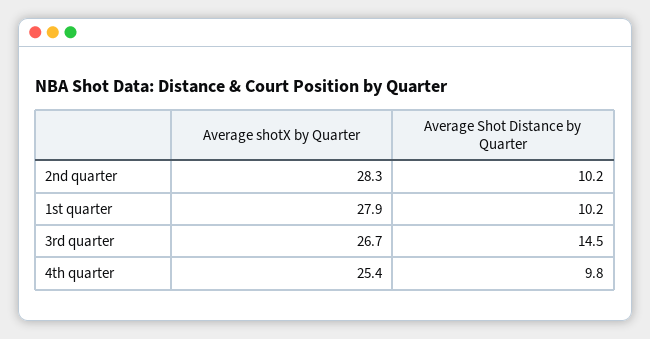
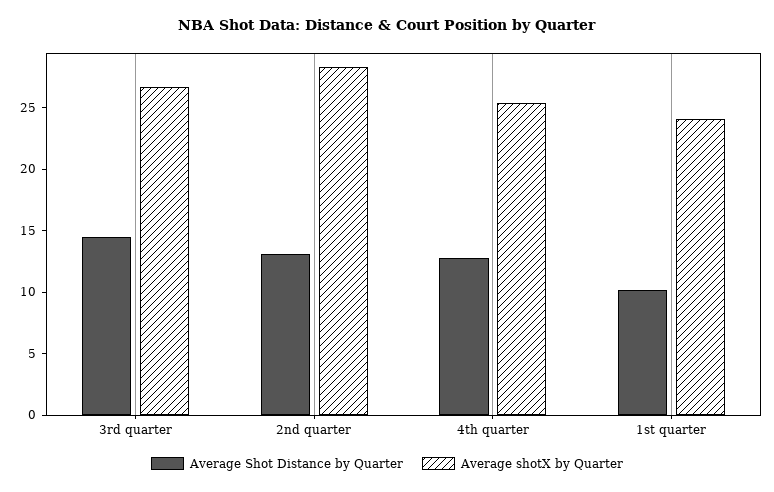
  {
    "Average shotX by Quarter": {
      "2nd quarter": 28.3,
-     "1st quarter": 27.9,
+     "1st quarter": 24,
      "3rd quarter": 26.7,
      "4th quarter": 25.4
    },
    "Average Shot Distance by Quarter": {
-     "2nd quarter": 10.2,
+     "2nd quarter": 13,
      "1st quarter": 10.2,
      "3rd quarter": 14.5,
-     "4th quarter": 9.8
+     "4th quarter": 13
    }
  }

